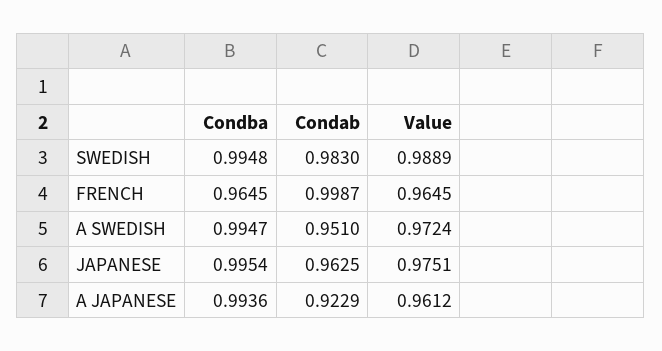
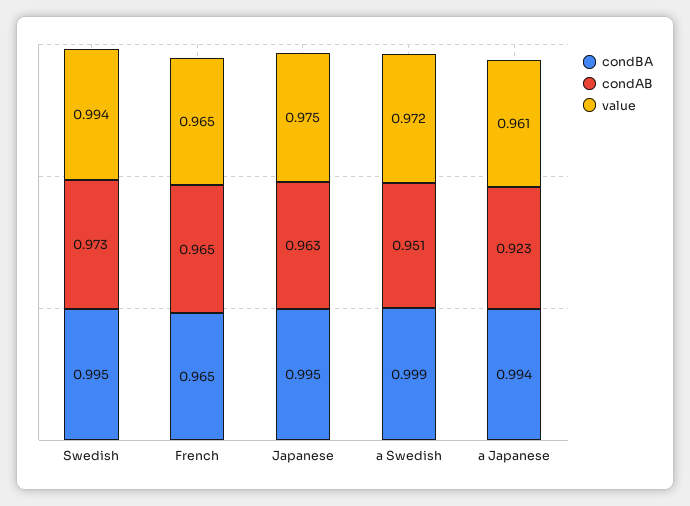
  {
    "Condba": {
      "SWEDISH": 0.9948,
      "FRENCH": 0.9645,
-     "A SWEDISH": 0.9947,
+     "A SWEDISH": 0.999,
      "JAPANESE": 0.9954,
      "A JAPANESE": 0.9936
    },
    "Condab": {
-     "SWEDISH": 0.983,
+     "SWEDISH": 0.973,
-     "FRENCH": 0.9987,
+     "FRENCH": 0.965,
      "A SWEDISH": 0.951,
      "JAPANESE": 0.9625,
      "A JAPANESE": 0.9229
    },
    "Value": {
-     "SWEDISH": 0.9889,
+     "SWEDISH": 0.994,
      "FRENCH": 0.9645,
      "A SWEDISH": 0.9724,
      "JAPANESE": 0.9751,
      "A JAPANESE": 0.9612
    }
  }

